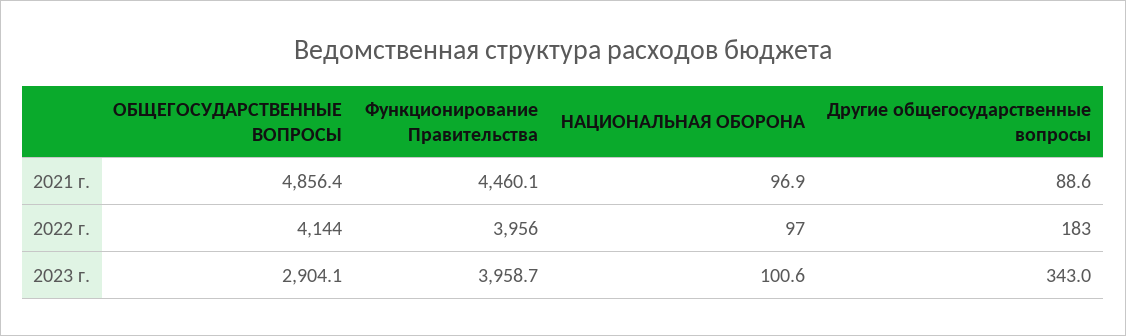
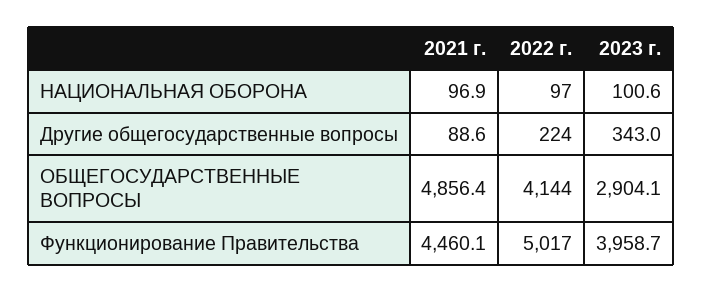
  {
    "ОБЩЕГОСУДАРСТВЕННЫЕ ВОПРОСЫ": {
      "2021 г.": 4856.4,
      "2022 г.": 4144,
      "2023 г.": 2904.1
    },
    "Функционирование Правительства": {
      "2021 г.": 4460.1,
-     "2022 г.": 3956,
+     "2022 г.": 5017,
      "2023 г.": 3958.7
    },
    "НАЦИОНАЛЬНАЯ ОБОРОНА": {
      "2021 г.": 96.9,
      "2022 г.": 97,
      "2023 г.": 100.6
    },
    "Другие общегосударственные вопросы": {
      "2021 г.": 88.6,
-     "2022 г.": 183,
+     "2022 г.": 224,
      "2023 г.": 343
    }
  }

